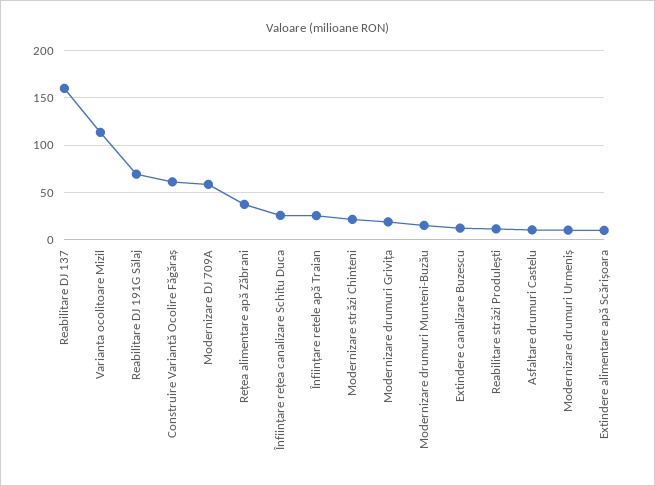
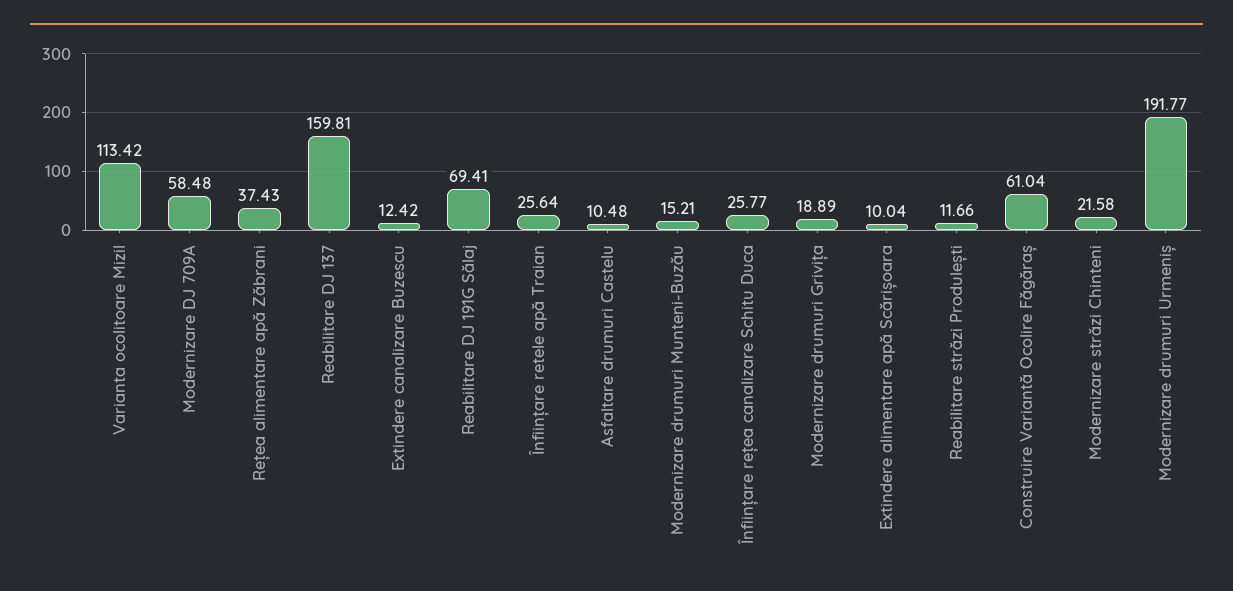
  {
    "Reabilitare DJ 137": 159.81,
    "Varianta ocolitoare Mizil": 113.42,
    "Reabilitare DJ 191G Sălaj": 69.41,
    "Construire Variantă Ocolire Făgăraș": 61.04,
    "Modernizare DJ 709A": 58.48,
    "Rețea alimentare apă Zăbrani": 37.43,
    "Înființare rețea canalizare Schitu Duca": 25.77,
    "Înființare retele apă Traian": 25.64,
    "Modernizare străzi Chinteni": 21.58,
    "Modernizare drumuri Grivița": 18.89,
    "Modernizare drumuri Munteni-Buzău": 15.21,
    "Extindere canalizare Buzescu": 12.42,
    "Reabilitare străzi Produlești": 11.66,
    "Asfaltare drumuri Castelu": 10.48,
-   "Modernizare drumuri Urmeniș": 10,
+   "Modernizare drumuri Urmeniș": 191.77,
    "Extindere alimentare apă Scărișoara": 10.04
  }

